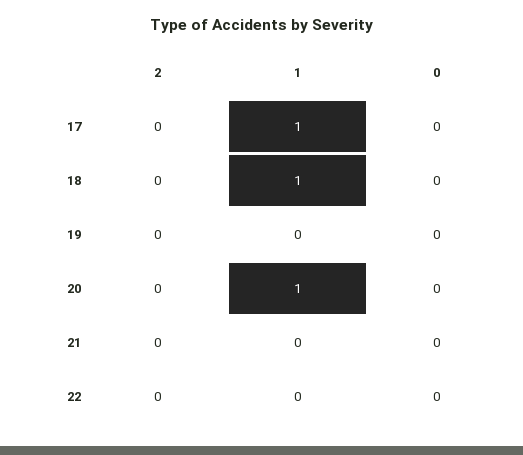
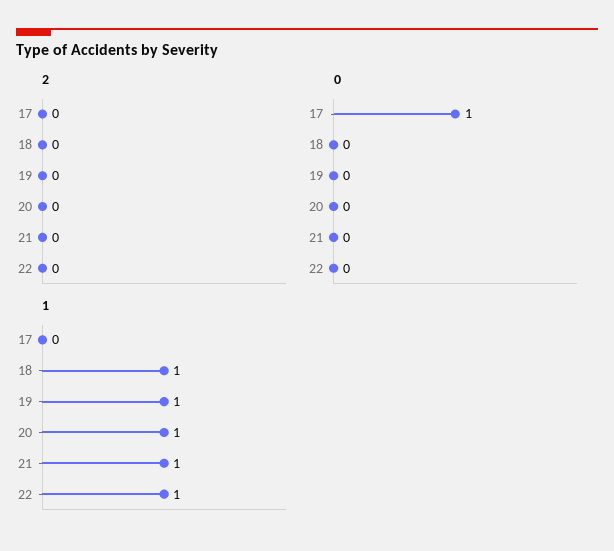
  {
    "2": {
      "17": 0,
      "18": 0,
      "19": 0,
      "20": 0,
      "21": 0,
      "22": 0
    },
    "1": {
-     "17": 1,
+     "17": 0,
      "18": 1,
-     "19": 0,
+     "19": 1,
      "20": 1,
-     "21": 0,
+     "21": 1,
-     "22": 0
+     "22": 1
    },
    "0": {
-     "17": 0,
+     "17": 1,
      "18": 0,
      "19": 0,
      "20": 0,
      "21": 0,
      "22": 0
    }
  }

